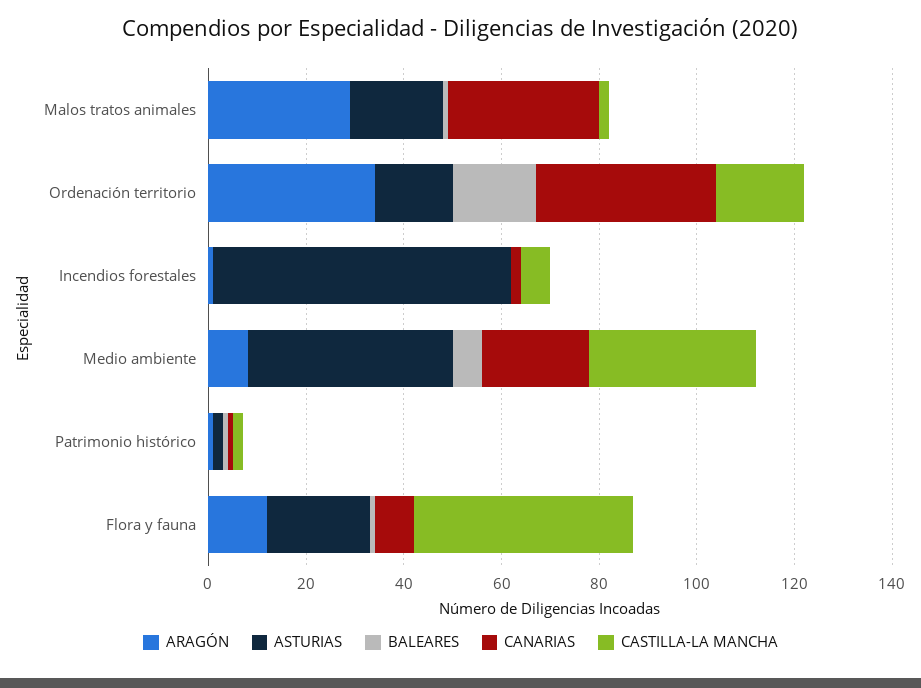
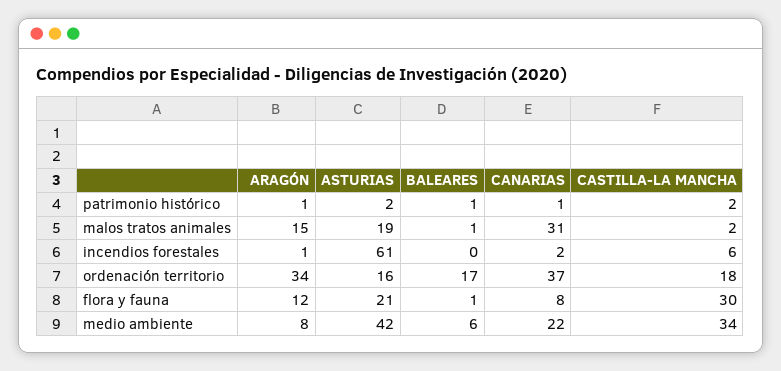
  {
    "ARAGÓN": {
-     "Malos tratos animales": 30,
+     "Malos tratos animales": 15,
      "Ordenación territorio": 34,
      "Incendios forestales": 1,
      "Medio ambiente": 8,
      "Patrimonio histórico": 1,
      "Flora y fauna": 12
    },
    "ASTURIAS": {
      "Malos tratos animales": 19,
      "Ordenación territorio": 16,
      "Incendios forestales": 61,
      "Medio ambiente": 42,
      "Patrimonio histórico": 2,
      "Flora y fauna": 21
    },
    "BALEARES": {
      "Malos tratos animales": 1,
      "Ordenación territorio": 17,
      "Incendios forestales": 0,
      "Medio ambiente": 6,
      "Patrimonio histórico": 1,
      "Flora y fauna": 1
    },
    "CANARIAS": {
      "Malos tratos animales": 31,
      "Ordenación territorio": 37,
      "Incendios forestales": 2,
      "Medio ambiente": 22,
      "Patrimonio histórico": 1,
      "Flora y fauna": 8
    },
    "CASTILLA-LA MANCHA": {
      "Malos tratos animales": 2,
      "Ordenación territorio": 18,
      "Incendios forestales": 6,
      "Medio ambiente": 34,
      "Patrimonio histórico": 2,
-     "Flora y fauna": 45
+     "Flora y fauna": 30
    }
  }

